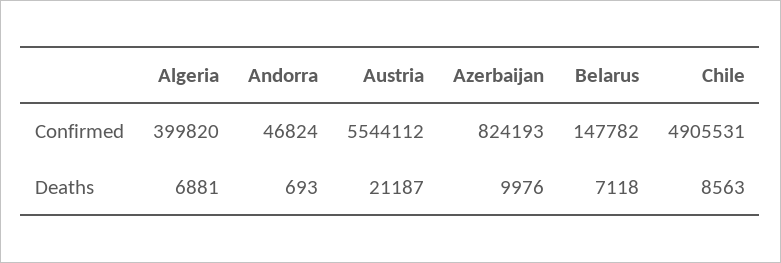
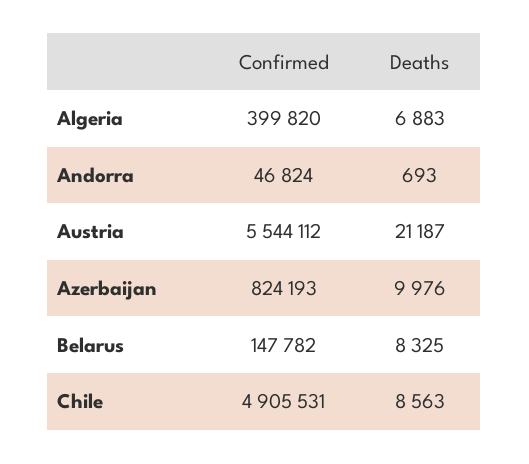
  {
    "Algeria": {
      "Confirmed": 399820,
-     "Deaths": 6881
+     "Deaths": 6883
    },
    "Andorra": {
      "Confirmed": 46824,
      "Deaths": 693
    },
    "Austria": {
      "Confirmed": 5544112,
      "Deaths": 21187
    },
    "Azerbaijan": {
      "Confirmed": 824193,
      "Deaths": 9976
    },
    "Belarus": {
      "Confirmed": 147782,
-     "Deaths": 7118
+     "Deaths": 8325
    },
    "Chile": {
      "Confirmed": 4905531,
      "Deaths": 8563
    }
  }

